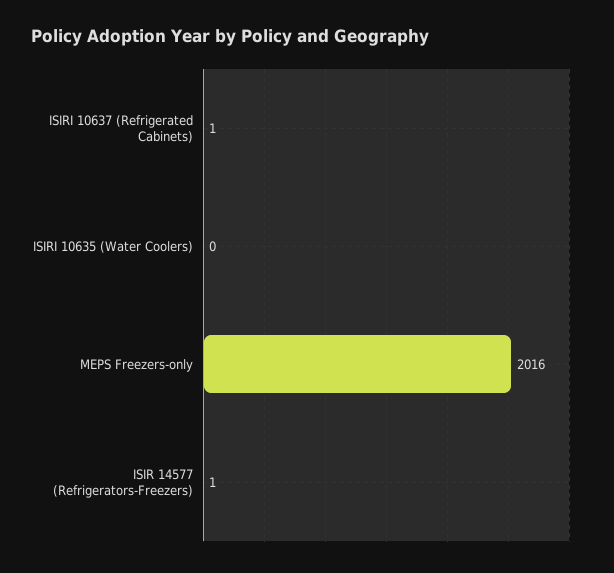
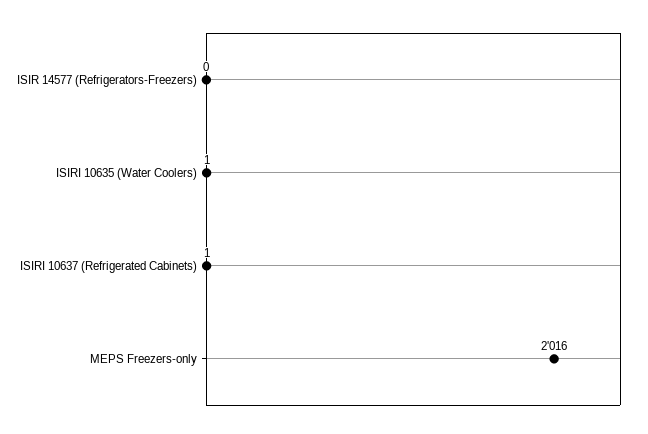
  {
    "ISIRI 10637 (Refrigerated Cabinets)": 1,
-   "ISIRI 10635 (Water Coolers)": 0,
+   "ISIRI 10635 (Water Coolers)": 1,
    "MEPS Freezers-only": 2016,
-   "ISIR 14577 (Refrigerators-Freezers)": 1
+   "ISIR 14577 (Refrigerators-Freezers)": 0
  }

